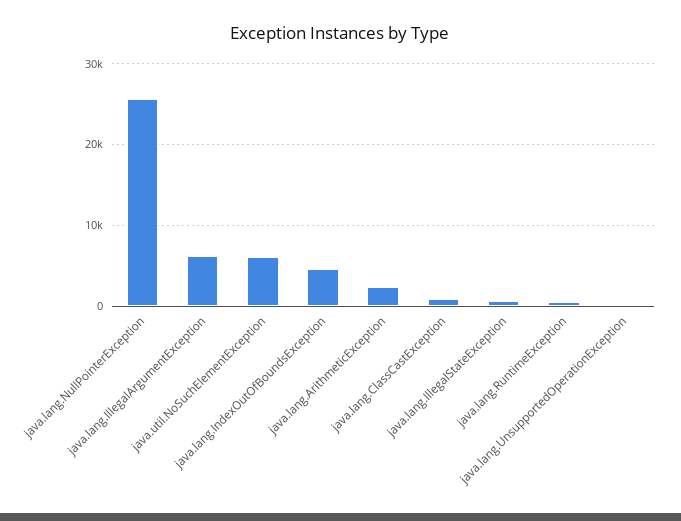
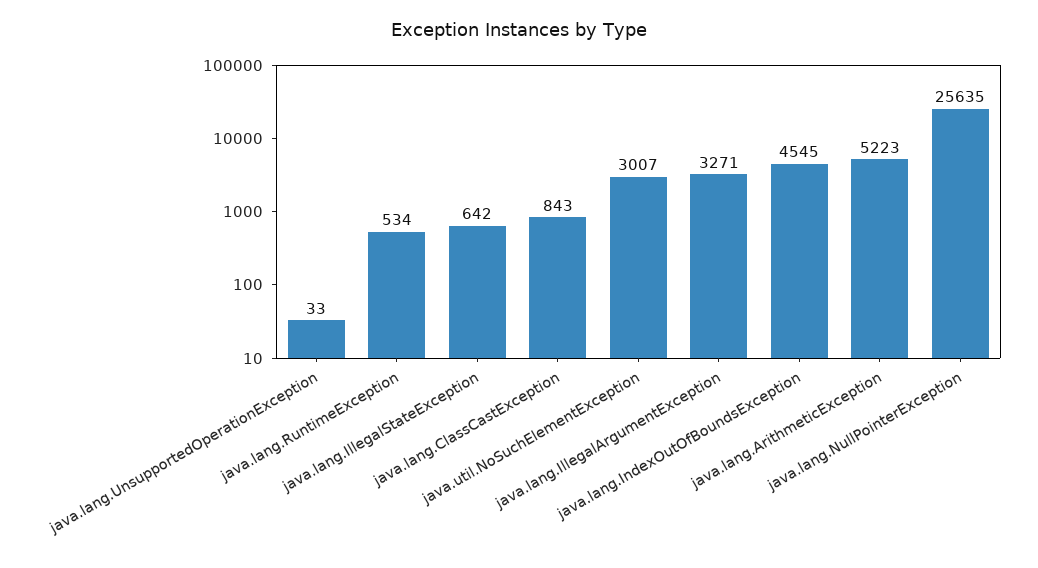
  {
    "java.lang.NullPointerException": 25635,
-   "java.lang.IllegalArgumentException": 6000,
+   "java.lang.IllegalArgumentException": 3271,
-   "java.util.NoSuchElementException": 6000,
+   "java.util.NoSuchElementException": 3007,
    "java.lang.IndexOutOfBoundsException": 4545,
-   "java.lang.ArithmeticException": 2000,
+   "java.lang.ArithmeticException": 5223,
    "java.lang.ClassCastException": 843,
    "java.lang.IllegalStateException": 642,
    "java.lang.RuntimeException": 534,
    "java.lang.UnsupportedOperationException": 33
  }

